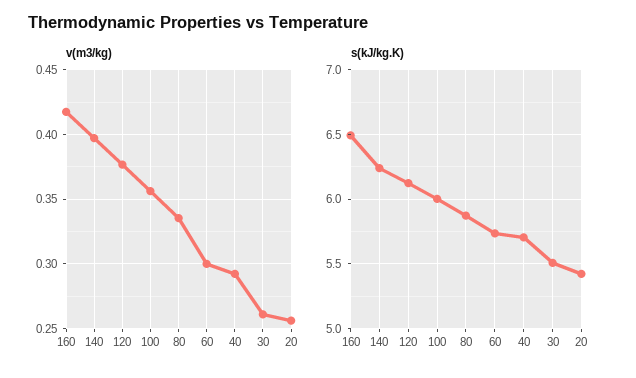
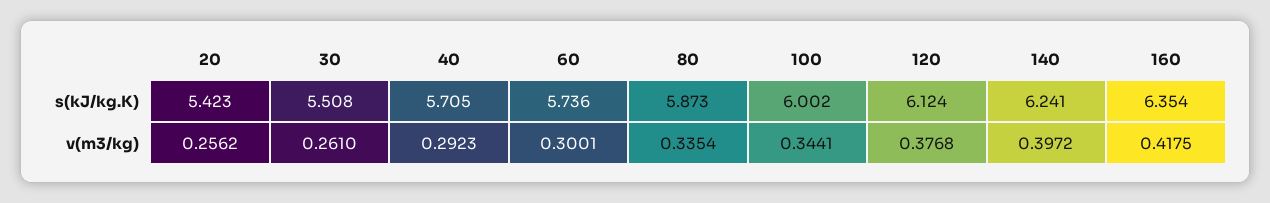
  {
    "v(m3/kg)": {
      "160": 0.4175,
      "140": 0.3972,
      "120": 0.3768,
-     "100": 0.355,
+     "100": 0.3441,
      "80": 0.3354,
      "60": 0.3001,
      "40": 0.2923,
      "30": 0.261,
      "20": 0.2562
    },
    "s(kJ/kg.K)": {
-     "160": 6.5,
+     "160": 6.354,
      "140": 6.241,
      "120": 6.124,
      "100": 6.002,
      "80": 5.873,
      "60": 5.736,
      "40": 5.705,
      "30": 5.508,
      "20": 5.423
    }
  }

